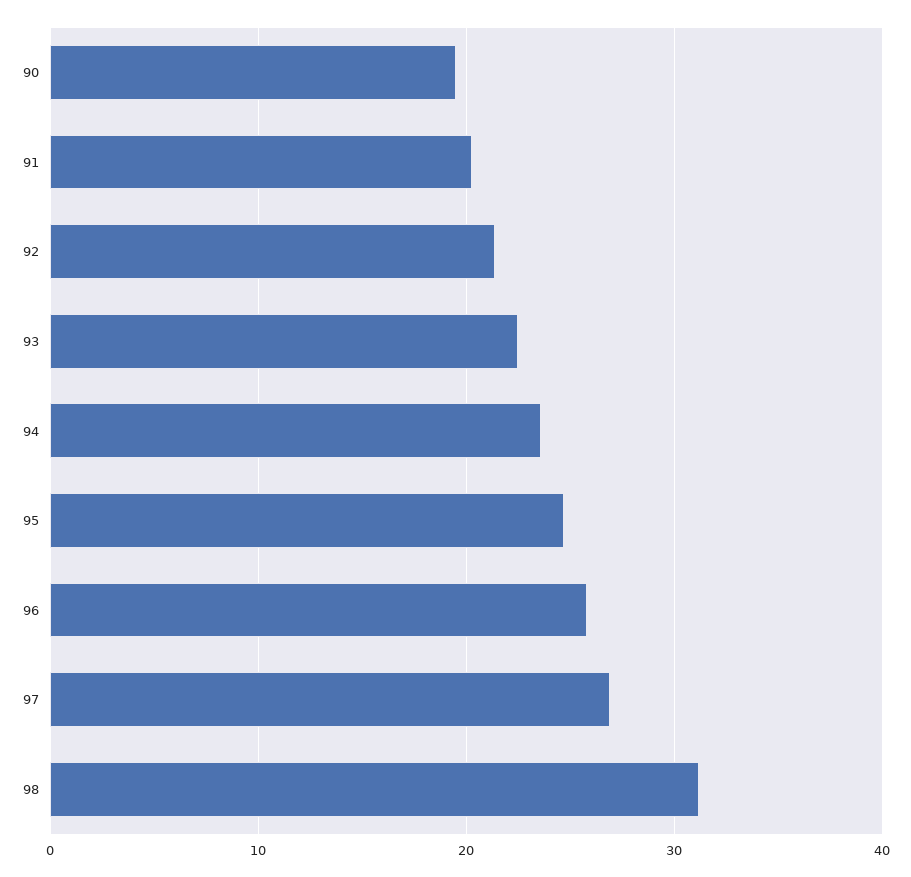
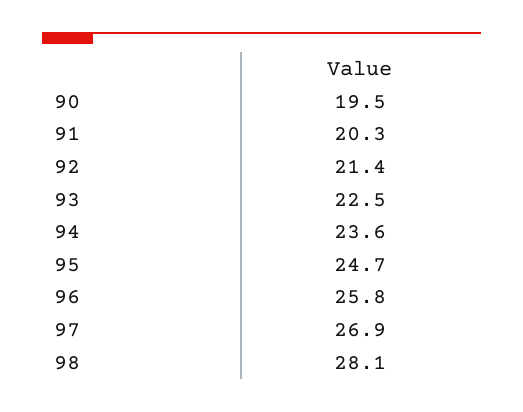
  {
    "90": 19.5,
    "91": 20.3,
    "92": 21.4,
    "93": 22.5,
    "94": 23.6,
    "95": 24.7,
    "96": 25.8,
    "97": 26.9,
-   "98": 31
+   "98": 28.1
  }

